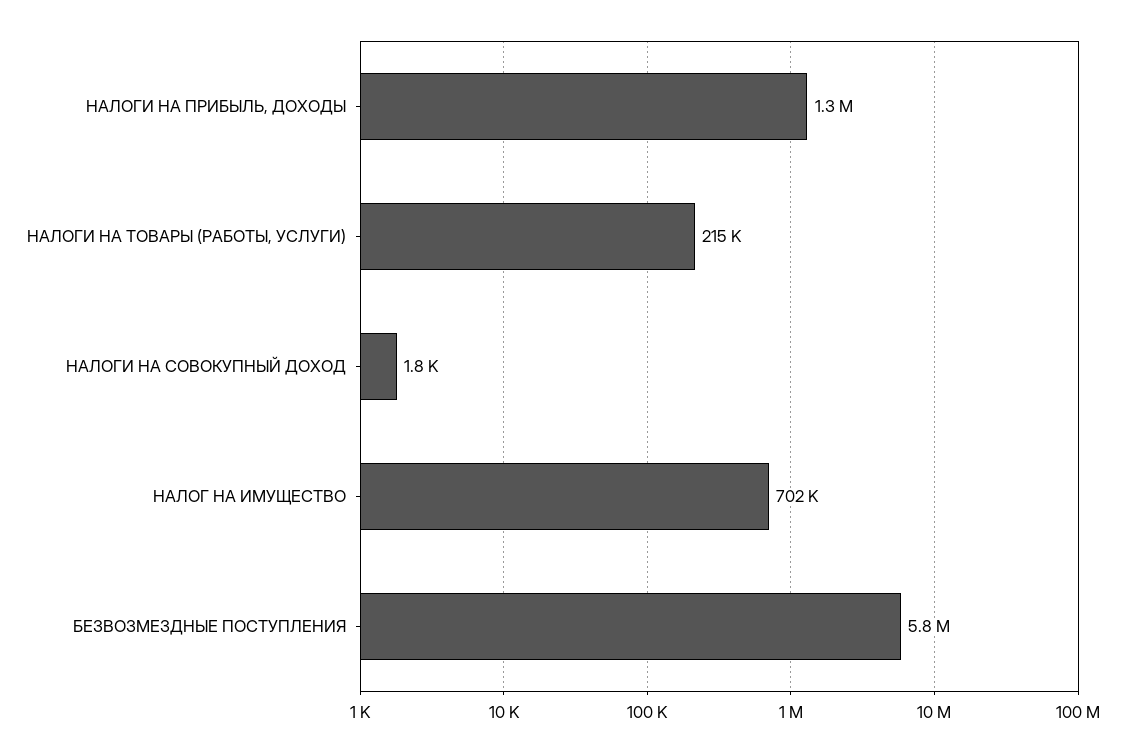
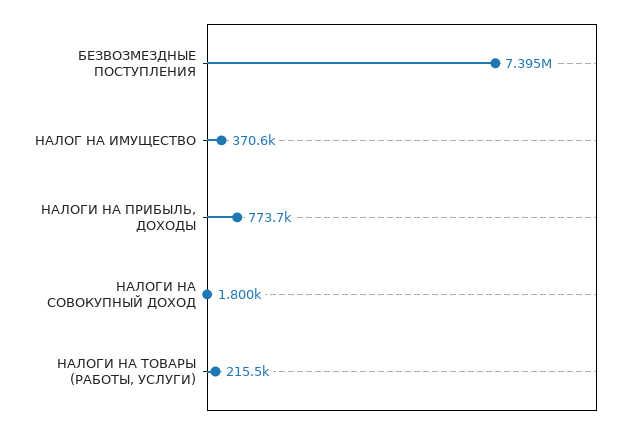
  {
-   "НАЛОГИ НА ПРИБЫЛЬ, ДОХОДЫ": 1300000,
+   "НАЛОГИ НА ПРИБЫЛЬ, ДОХОДЫ": 773700,
    "НАЛОГИ НА ТОВАРЫ (РАБОТЫ, УСЛУГИ)": 215500,
    "НАЛОГИ НА СОВОКУПНЫЙ ДОХОД": 1800,
-   "НАЛОГ НА ИМУЩЕСТВО": 702000,
+   "НАЛОГ НА ИМУЩЕСТВО": 370600,
-   "БЕЗВОЗМЕЗДНЫЕ ПОСТУПЛЕНИЯ": 5800000
+   "БЕЗВОЗМЕЗДНЫЕ ПОСТУПЛЕНИЯ": 7395000
  }

